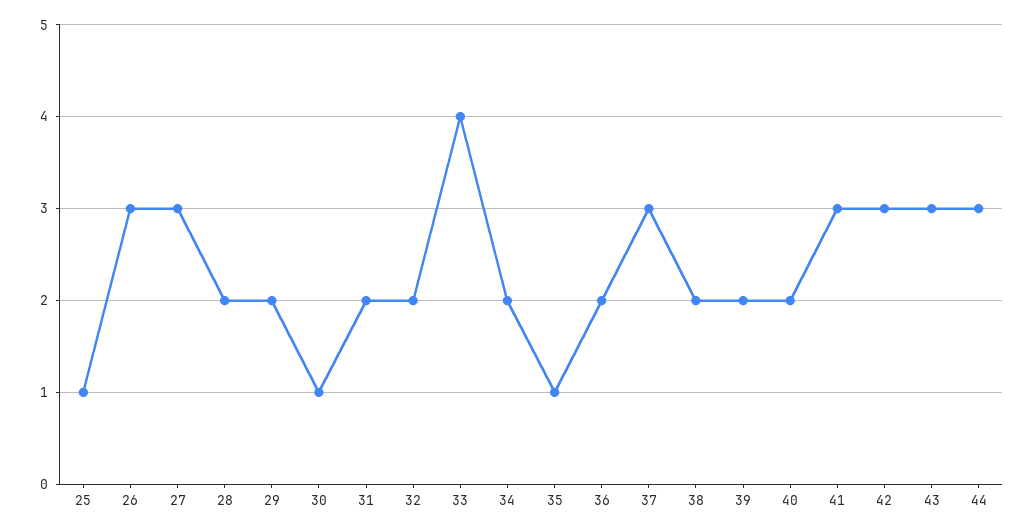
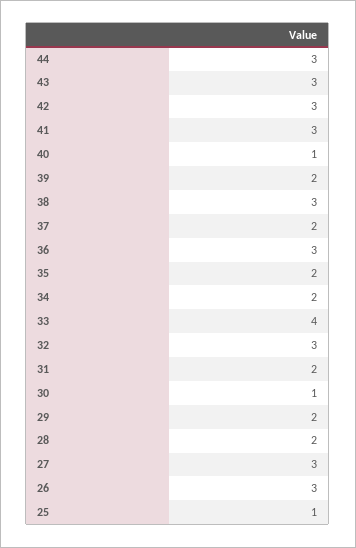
  {
    "25": 1,
    "26": 3,
    "27": 3,
    "28": 2,
    "29": 2,
    "30": 1,
    "31": 2,
-   "32": 2,
+   "32": 3,
    "33": 4,
    "34": 2,
-   "35": 1,
+   "35": 2,
-   "36": 2,
+   "36": 3,
-   "37": 3,
+   "37": 2,
-   "38": 2,
+   "38": 3,
    "39": 2,
-   "40": 2,
+   "40": 1,
    "41": 3,
    "42": 3,
    "43": 3,
    "44": 3
  }

